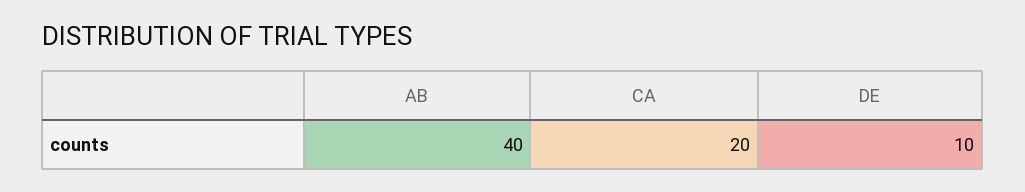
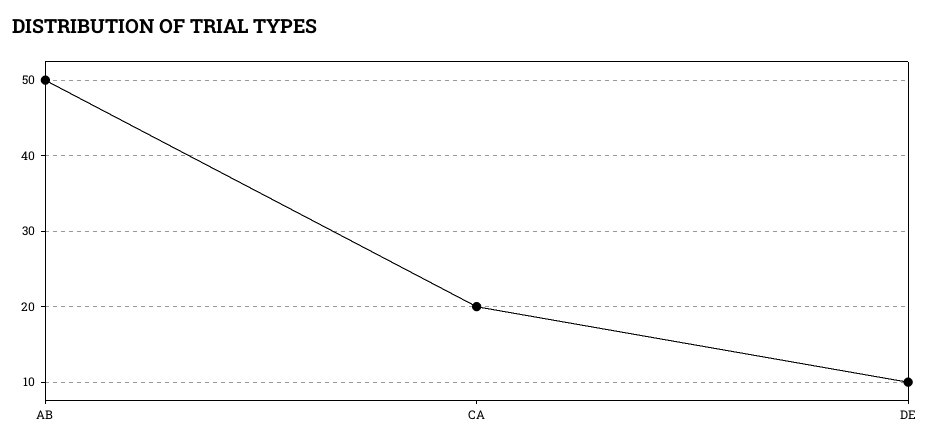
  {
-   "AB": 40,
+   "AB": 50,
    "CA": 20,
    "DE": 10
  }

